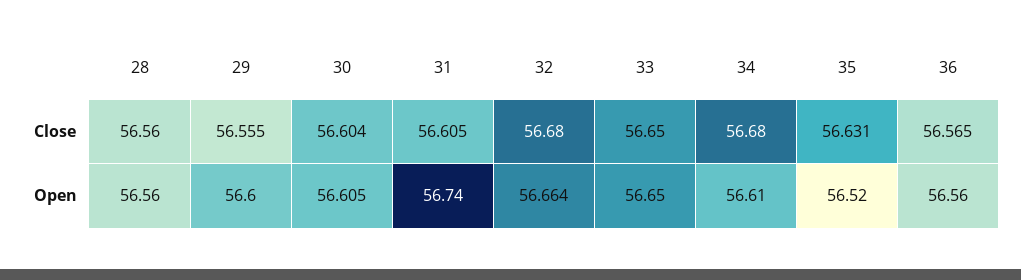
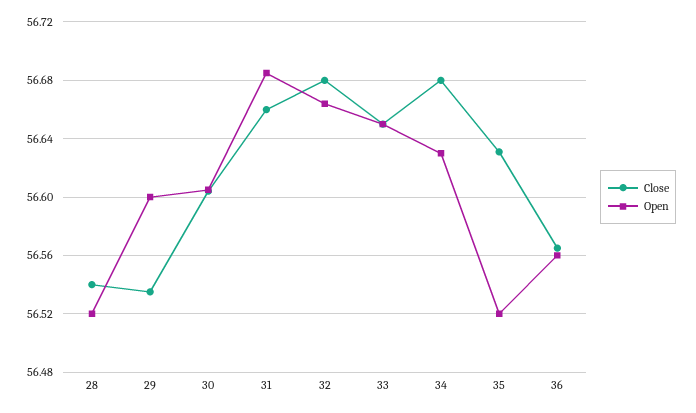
  {
    "Close": {
-     "28": 56.56,
+     "28": 56.54,
-     "29": 56.555,
+     "29": 56.535,
      "30": 56.604,
-     "31": 56.605,
+     "31": 56.66,
      "32": 56.68,
      "33": 56.65,
      "34": 56.68,
      "35": 56.631,
      "36": 56.565
    },
    "Open": {
-     "28": 56.56,
+     "28": 56.52,
      "29": 56.6,
      "30": 56.605,
-     "31": 56.74,
+     "31": 56.685,
      "32": 56.664,
      "33": 56.65,
-     "34": 56.61,
+     "34": 56.63,
      "35": 56.52,
      "36": 56.56
    }
  }

